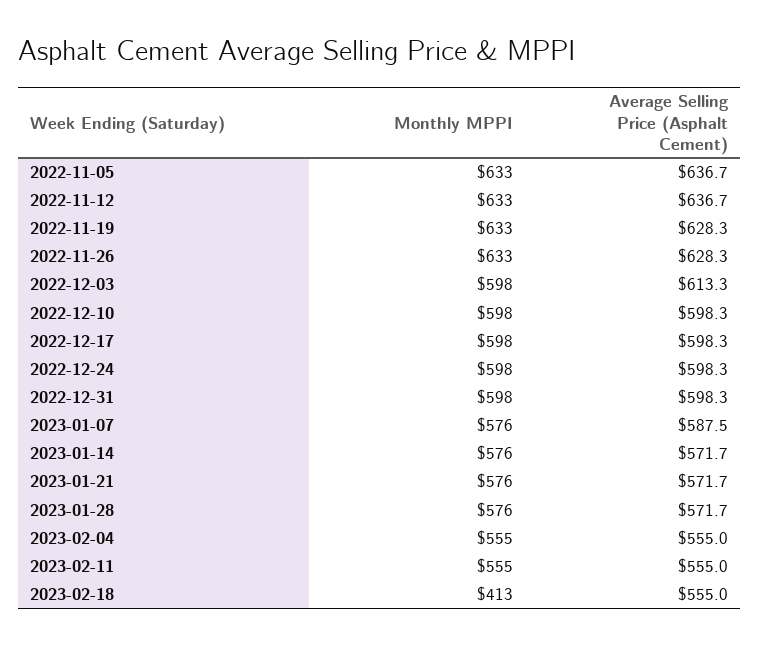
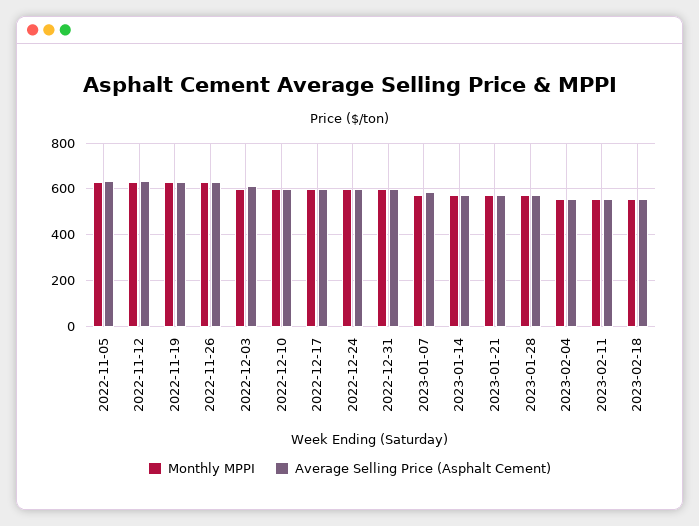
  {
    "Monthly MPPI": {
      "2022-11-05": 633,
      "2022-11-12": 633,
      "2022-11-19": 633,
      "2022-11-26": 633,
      "2022-12-03": 598,
      "2022-12-10": 598,
      "2022-12-17": 598,
      "2022-12-24": 598,
      "2022-12-31": 598,
      "2023-01-07": 576,
      "2023-01-14": 576,
      "2023-01-21": 576,
      "2023-01-28": 576,
      "2023-02-04": 555,
      "2023-02-11": 555,
-     "2023-02-18": 413
+     "2023-02-18": 550
    },
    "Average Selling Price (Asphalt Cement)": {
      "2022-11-05": 636.7,
      "2022-11-12": 636.7,
      "2022-11-19": 628.3,
      "2022-11-26": 628.3,
      "2022-12-03": 613.3,
      "2022-12-10": 598.3,
      "2022-12-17": 598.3,
      "2022-12-24": 598.3,
      "2022-12-31": 598.3,
      "2023-01-07": 587.5,
      "2023-01-14": 571.7,
      "2023-01-21": 571.7,
      "2023-01-28": 571.7,
      "2023-02-04": 555,
      "2023-02-11": 555,
      "2023-02-18": 555
    }
  }

